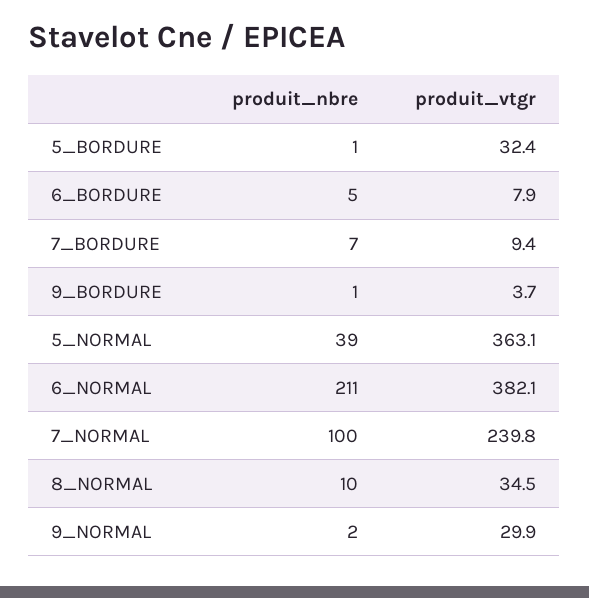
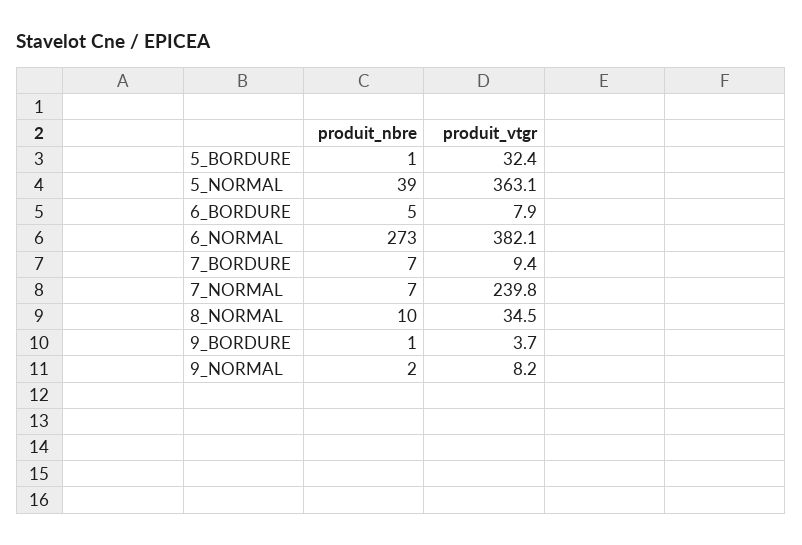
  {
    "produit_nbre": {
      "5_BORDURE": 1,
      "6_BORDURE": 5,
      "7_BORDURE": 7,
      "9_BORDURE": 1,
      "5_NORMAL": 39,
-     "6_NORMAL": 211,
+     "6_NORMAL": 273,
-     "7_NORMAL": 100,
+     "7_NORMAL": 7,
      "8_NORMAL": 10,
      "9_NORMAL": 2
    },
    "produit_vtgr": {
      "5_BORDURE": 32.4,
      "6_BORDURE": 7.9,
      "7_BORDURE": 9.4,
      "9_BORDURE": 3.7,
      "5_NORMAL": 363.1,
      "6_NORMAL": 382.1,
      "7_NORMAL": 239.8,
      "8_NORMAL": 34.5,
-     "9_NORMAL": 29.9
+     "9_NORMAL": 8.2
    }
  }

